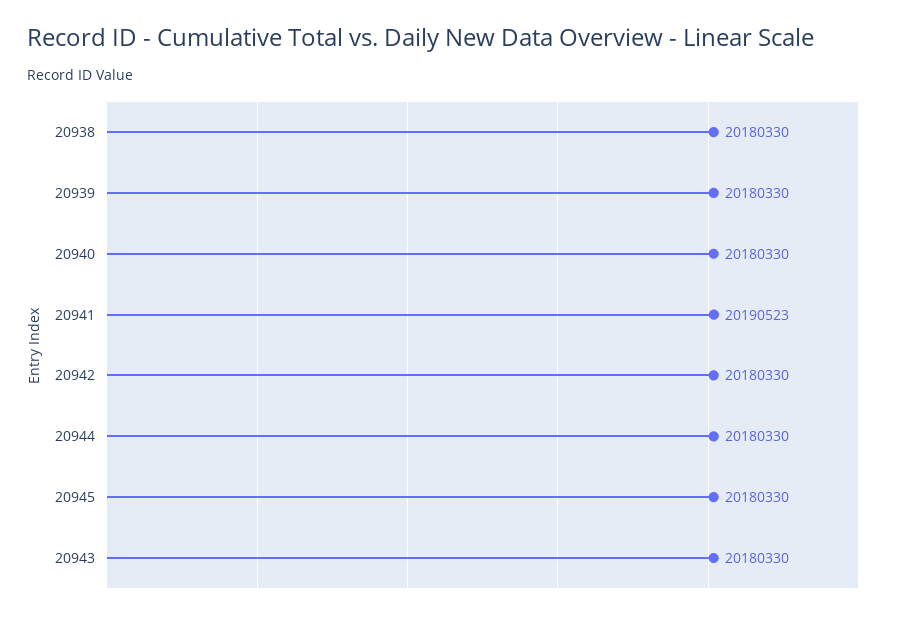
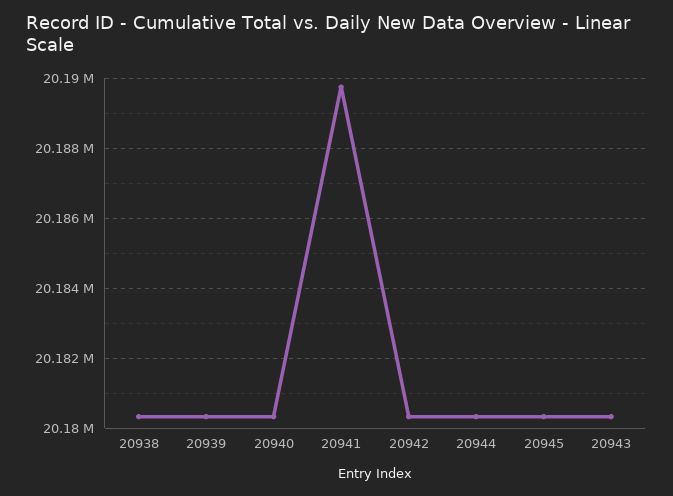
  {
    "20938": 20180330,
    "20939": 20180330,
    "20940": 20180330,
-   "20941": 20190523,
+   "20941": 20189800,
    "20942": 20180330,
    "20944": 20180330,
    "20945": 20180330,
    "20943": 20180330
  }

